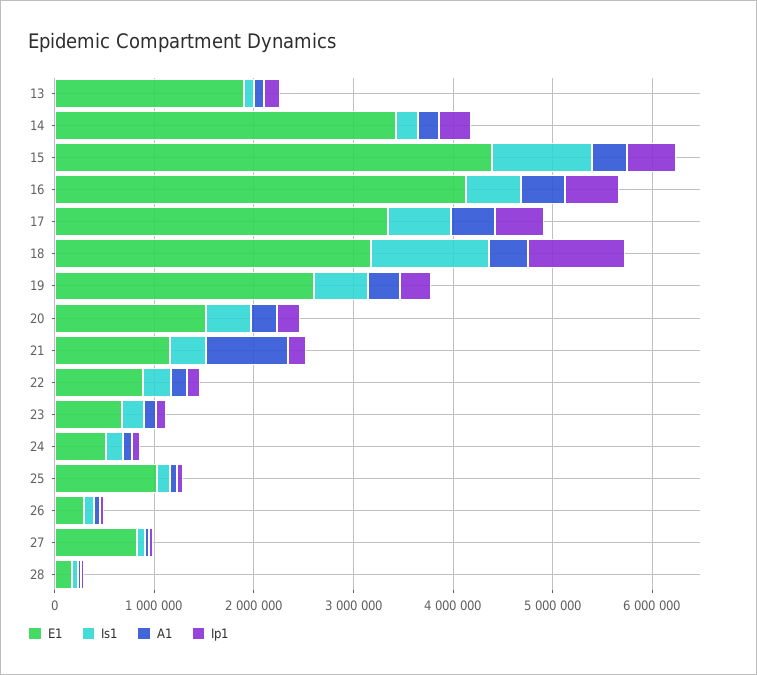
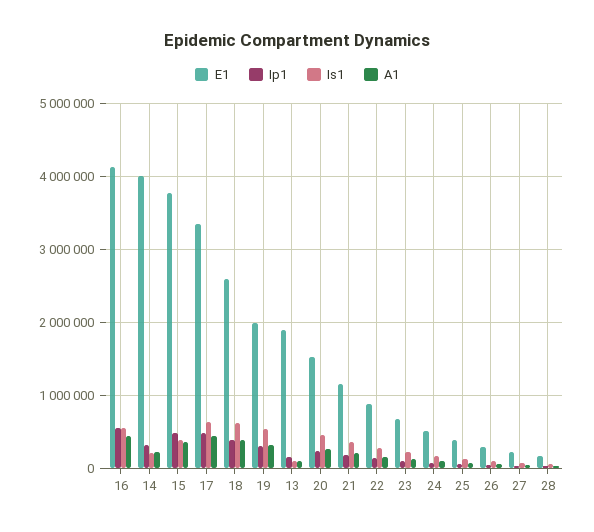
  {
    "E1": {
      "13": 1900000,
-     "14": 3400000,
+     "14": 4000000,
-     "15": 4400000,
+     "15": 3800000,
      "16": 4100000,
      "17": 3300000,
-     "18": 3200000,
+     "18": 2600000,
-     "19": 2600000,
+     "19": 2000000,
      "20": 1500000,
      "21": 1200000,
      "22": 900000,
      "23": 700000,
      "24": 500000,
-     "25": 1000000,
+     "25": 400000,
      "26": 300000,
-     "27": 800000,
+     "27": 200000,
      "28": 200000
    },
    "Is1": {
      "13": 100000,
      "14": 200000,
-     "15": 1000000,
+     "15": 400000,
      "16": 600000,
      "17": 600000,
-     "18": 1200000,
+     "18": 600000,
      "19": 500000,
      "20": 400000,
      "21": 400000,
      "22": 300000,
      "23": 200000,
      "24": 200000,
      "25": 100000,
      "26": 100000,
      "27": 100000,
      "28": 100000
    },
    "A1": {
      "13": 100000,
      "14": 200000,
      "15": 400000,
      "16": 400000,
      "17": 400000,
      "18": 400000,
      "19": 300000,
      "20": 300000,
-     "21": 800000,
+     "21": 200000,
      "22": 200000,
      "23": 100000,
      "24": 100000,
      "25": 100000,
      "26": 100000,
      "27": 0,
      "28": 0
    },
    "Ip1": {
      "13": 200000,
      "14": 300000,
      "15": 500000,
      "16": 500000,
      "17": 500000,
-     "18": 1000000,
+     "18": 400000,
      "19": 300000,
      "20": 200000,
      "21": 200000,
      "22": 100000,
      "23": 100000,
      "24": 100000,
      "25": 100000,
      "26": 0,
      "27": 0,
      "28": 0
    }
  }

